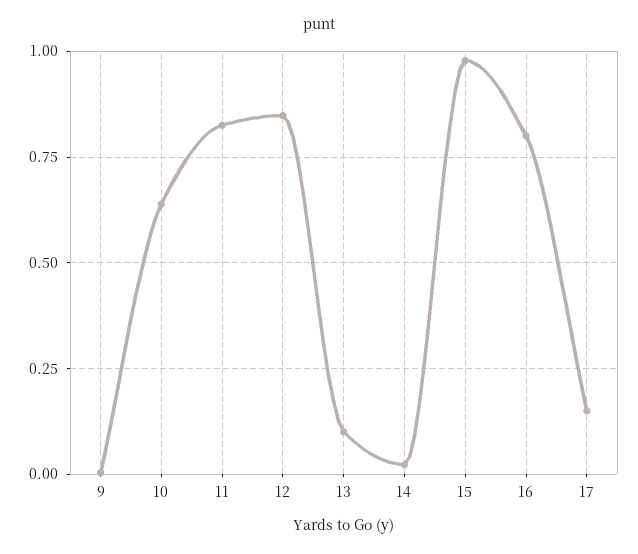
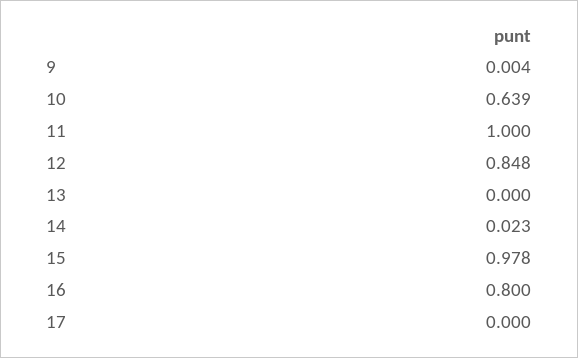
  {
    "9": 0.004,
    "10": 0.639,
-   "11": 0.825,
+   "11": 1,
    "12": 0.848,
-   "13": 0.1,
+   "13": 0,
    "14": 0.023,
    "15": 0.978,
    "16": 0.8,
-   "17": 0.15
+   "17": 0
  }

